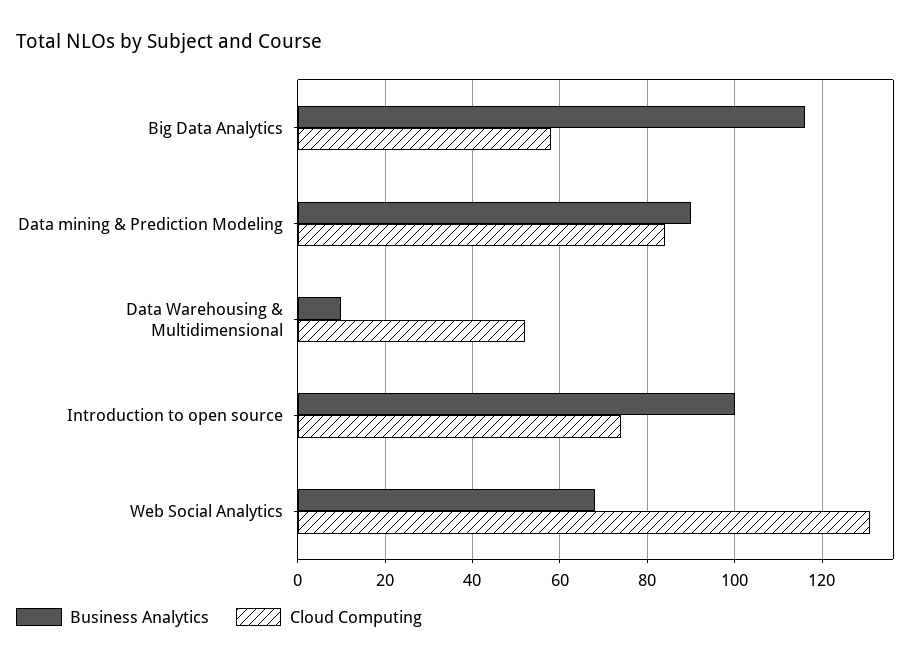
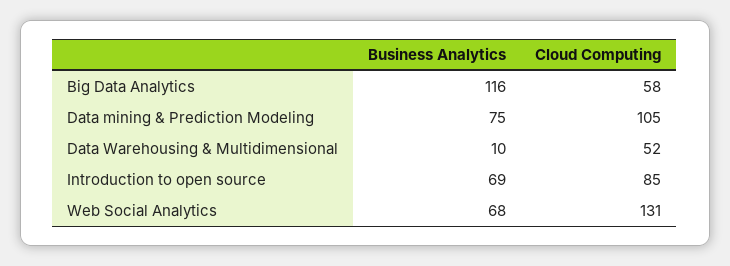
  {
    "Business Analytics": {
      "Big Data Analytics": 116,
-     "Data mining & Prediction Modeling": 90,
+     "Data mining & Prediction Modeling": 75,
      "Data Warehousing & Multidimensional": 10,
-     "Introduction to open source": 100,
+     "Introduction to open source": 69,
      "Web Social Analytics": 68
    },
    "Cloud Computing": {
      "Big Data Analytics": 58,
-     "Data mining & Prediction Modeling": 85,
+     "Data mining & Prediction Modeling": 105,
      "Data Warehousing & Multidimensional": 52,
-     "Introduction to open source": 75,
+     "Introduction to open source": 85,
      "Web Social Analytics": 131
    }
  }

